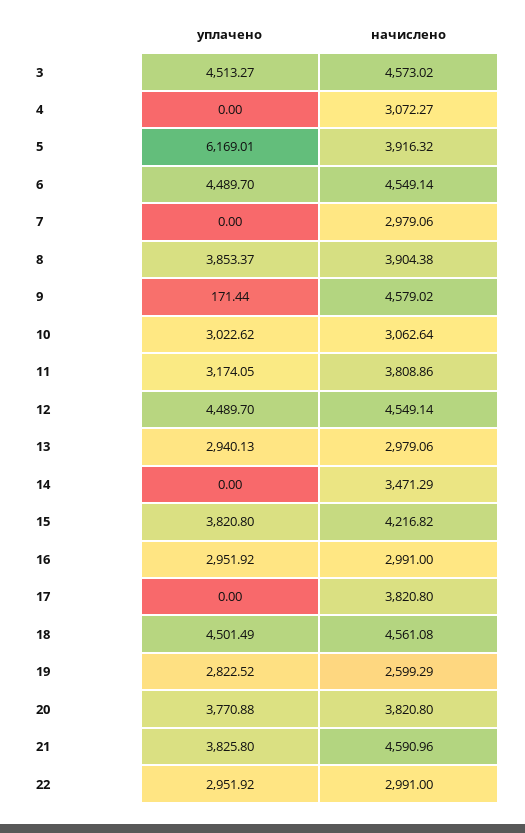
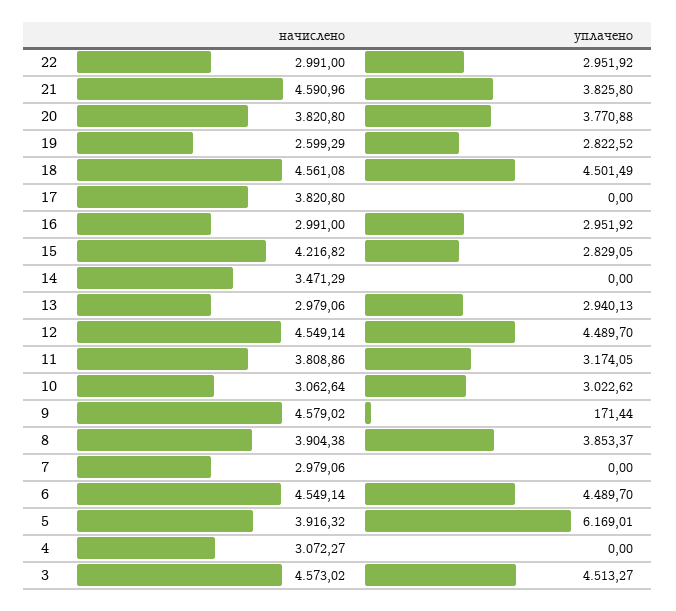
  {
    "уплачено": {
      "3": 4513.27,
      "4": 0,
      "5": 6169.01,
      "6": 4489.7,
      "7": 0,
      "8": 3853.37,
      "9": 171.44,
      "10": 3022.62,
      "11": 3174.05,
      "12": 4489.7,
      "13": 2940.13,
      "14": 0,
-     "15": 3820.8,
+     "15": 2829.05,
      "16": 2951.92,
      "17": 0,
      "18": 4501.49,
      "19": 2822.52,
      "20": 3770.88,
      "21": 3825.8,
      "22": 2951.92
    },
    "начислено": {
      "3": 4573.02,
      "4": 3072.27,
      "5": 3916.32,
      "6": 4549.14,
      "7": 2979.06,
      "8": 3904.38,
      "9": 4579.02,
      "10": 3062.64,
      "11": 3808.86,
      "12": 4549.14,
      "13": 2979.06,
      "14": 3471.29,
      "15": 4216.82,
      "16": 2991,
      "17": 3820.8,
      "18": 4561.08,
      "19": 2599.29,
      "20": 3820.8,
      "21": 4590.96,
      "22": 2991
    }
  }

